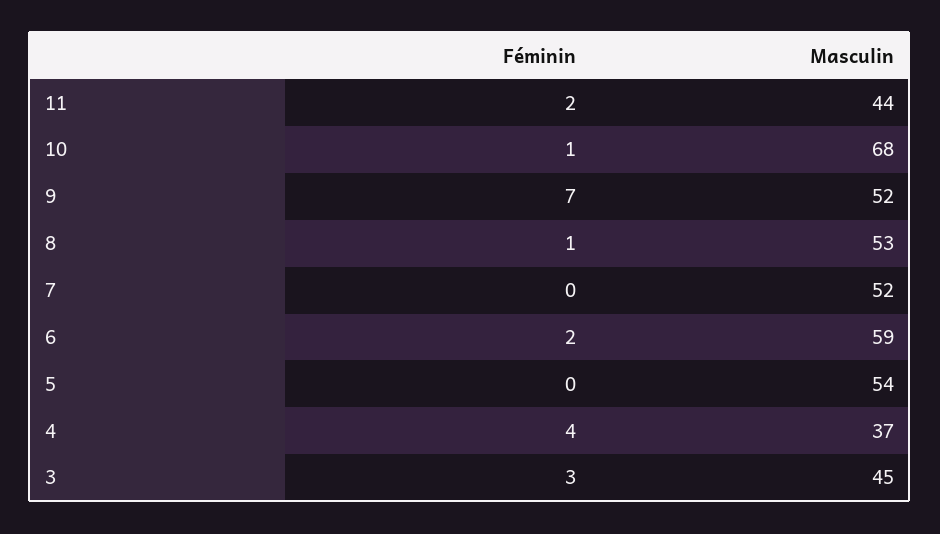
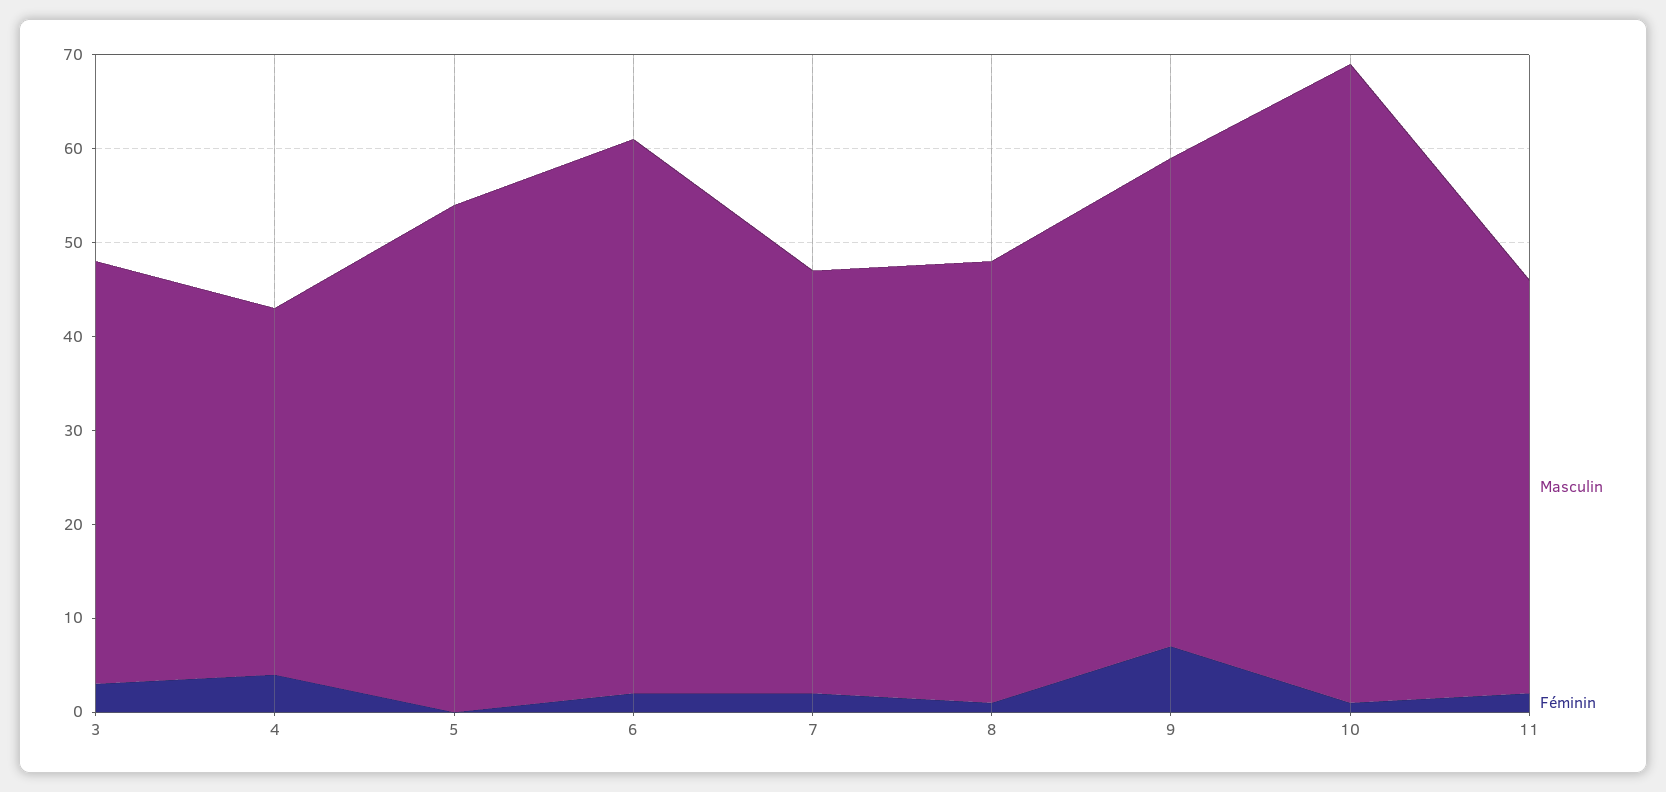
  {
    "Féminin": {
      "11": 2,
      "10": 1,
      "9": 7,
      "8": 1,
-     "7": 0,
+     "7": 2,
      "6": 2,
      "5": 0,
      "4": 4,
      "3": 3
    },
    "Masculin": {
      "11": 44,
      "10": 68,
      "9": 52,
-     "8": 53,
+     "8": 47,
-     "7": 52,
+     "7": 45,
      "6": 59,
      "5": 54,
-     "4": 37,
+     "4": 39,
      "3": 45
    }
  }

